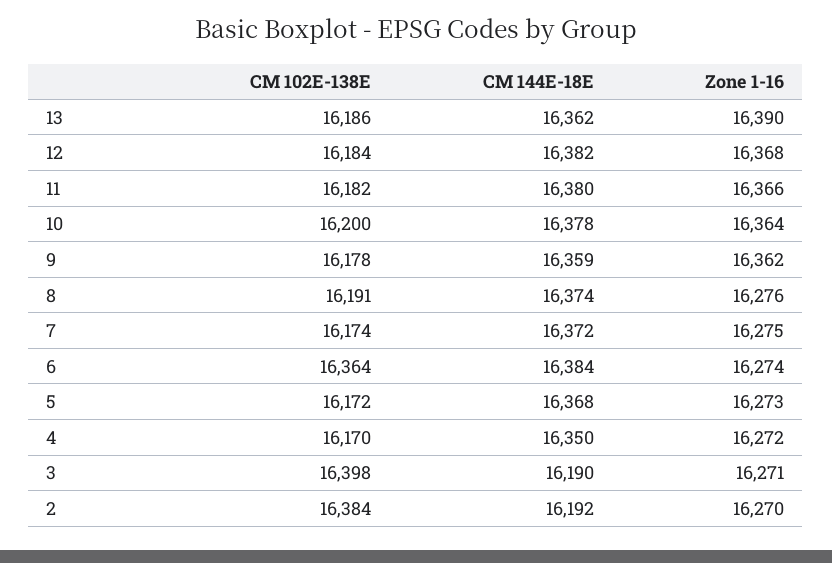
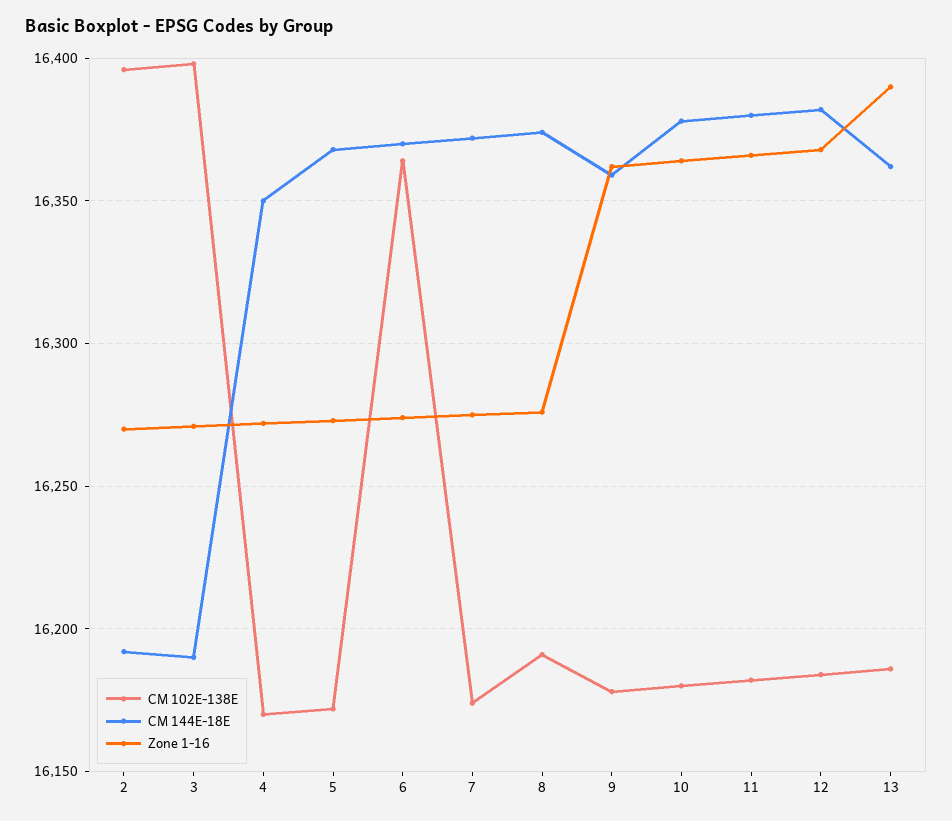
  {
    "CM 102E-138E": {
      "13": 16186,
      "12": 16184,
      "11": 16182,
-     "10": 16200,
+     "10": 16180,
      "9": 16178,
      "8": 16191,
      "7": 16174,
      "6": 16364,
      "5": 16172,
      "4": 16170,
      "3": 16398,
-     "2": 16384
+     "2": 16395
    },
    "CM 144E-18E": {
      "13": 16362,
      "12": 16382,
      "11": 16380,
      "10": 16378,
      "9": 16359,
      "8": 16374,
      "7": 16372,
-     "6": 16384,
+     "6": 16370,
      "5": 16368,
      "4": 16350,
      "3": 16190,
      "2": 16192
    },
    "Zone 1-16": {
      "13": 16390,
      "12": 16368,
      "11": 16366,
      "10": 16364,
      "9": 16362,
      "8": 16276,
      "7": 16275,
      "6": 16274,
      "5": 16273,
      "4": 16272,
      "3": 16271,
      "2": 16270
    }
  }

